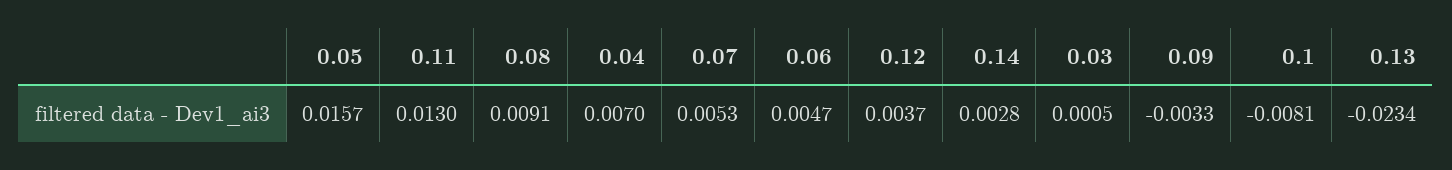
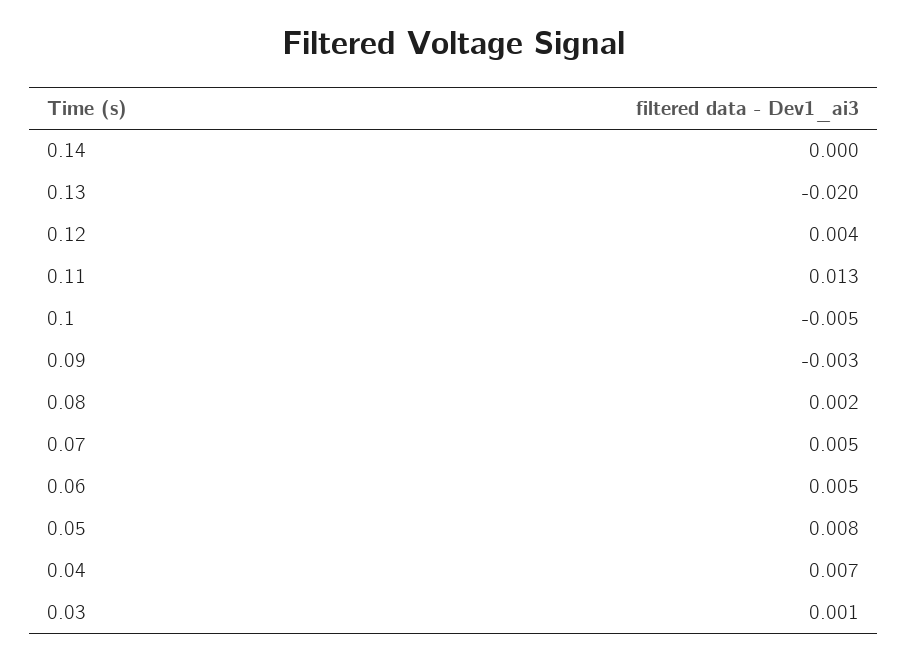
  {
-   "0.05": 0.0157,
+   "0.05": 0.008,
    "0.11": 0.013,
-   "0.08": 0.0091,
+   "0.08": 0.002,
    "0.04": 0.007,
    "0.07": 0.0053,
    "0.06": 0.0047,
    "0.12": 0.0037,
-   "0.14": 0.0028,
+   "0.14": 0,
    "0.03": 0.0005,
    "0.09": -0.0033,
-   "0.1": -0.0081,
+   "0.1": -0.005,
-   "0.13": -0.0234
+   "0.13": -0.02
  }

